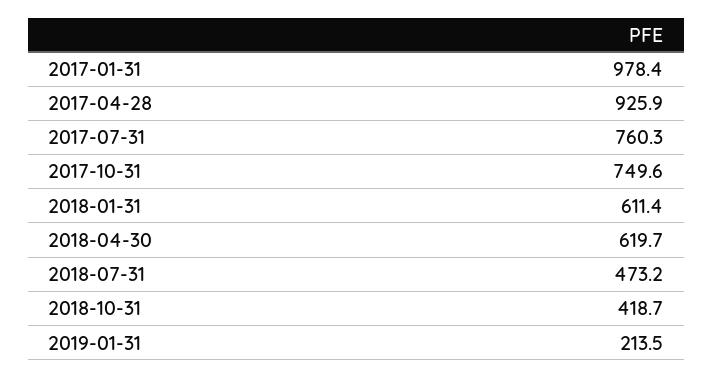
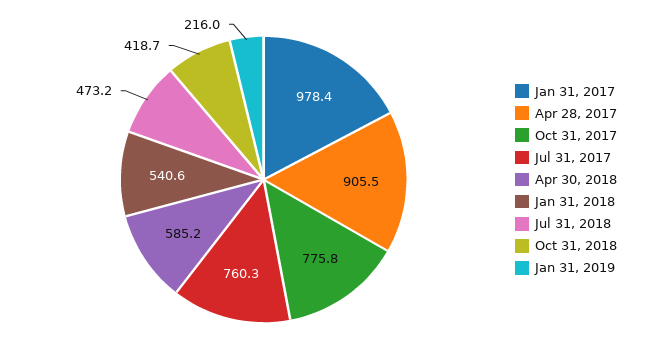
  {
    "2017-01-31": 978.4,
-   "2017-04-28": 925.9,
+   "2017-04-28": 905.5,
    "2017-07-31": 760.3,
-   "2017-10-31": 749.6,
+   "2017-10-31": 775.8,
-   "2018-01-31": 611.4,
+   "2018-01-31": 540.6,
-   "2018-04-30": 619.7,
+   "2018-04-30": 585.2,
    "2018-07-31": 473.2,
    "2018-10-31": 418.7,
-   "2019-01-31": 213.5
+   "2019-01-31": 216
  }

